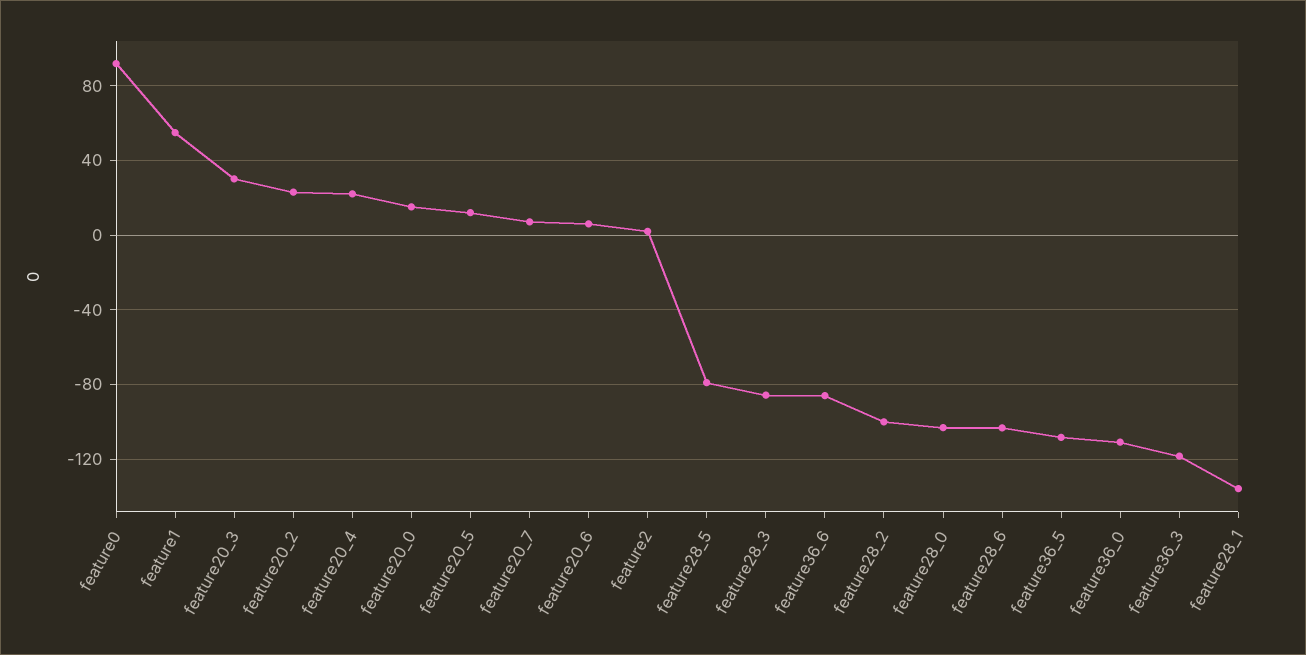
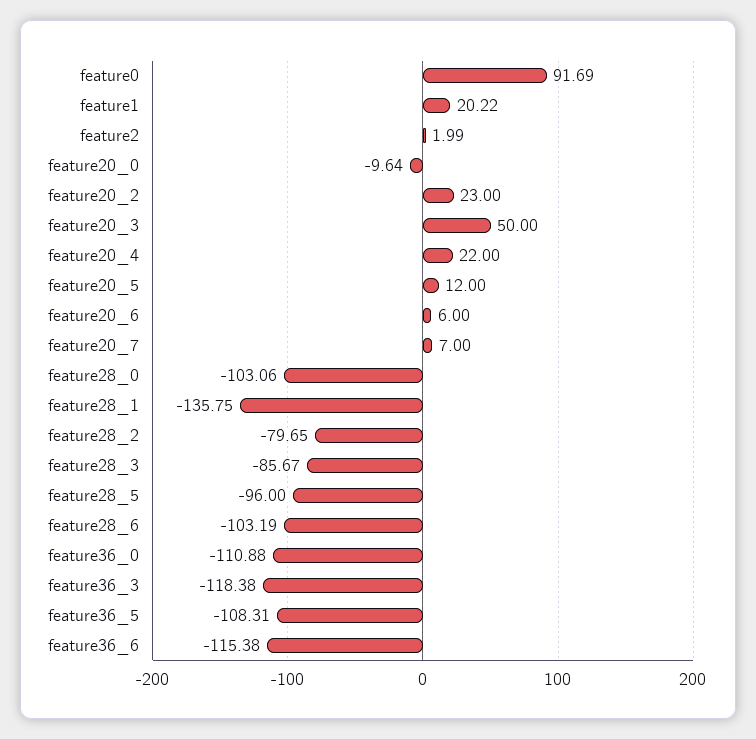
  {
    "feature0": 91.69,
-   "feature1": 55,
+   "feature1": 20.22,
-   "feature20_3": 30,
+   "feature20_3": 50,
    "feature20_2": 23,
    "feature20_4": 22,
-   "feature20_0": 15,
+   "feature20_0": -9.64,
    "feature20_5": 12,
    "feature20_7": 7,
    "feature20_6": 6,
    "feature2": 1.99,
-   "feature28_5": -80,
+   "feature28_5": -96,
    "feature28_3": -85.67,
-   "feature36_6": -85,
+   "feature36_6": -115.38,
-   "feature28_2": -100,
+   "feature28_2": -79.65,
    "feature28_0": -103.06,
    "feature28_6": -103.19,
    "feature36_5": -108.31,
    "feature36_0": -110.88,
    "feature36_3": -118.38,
    "feature28_1": -135.75
  }

